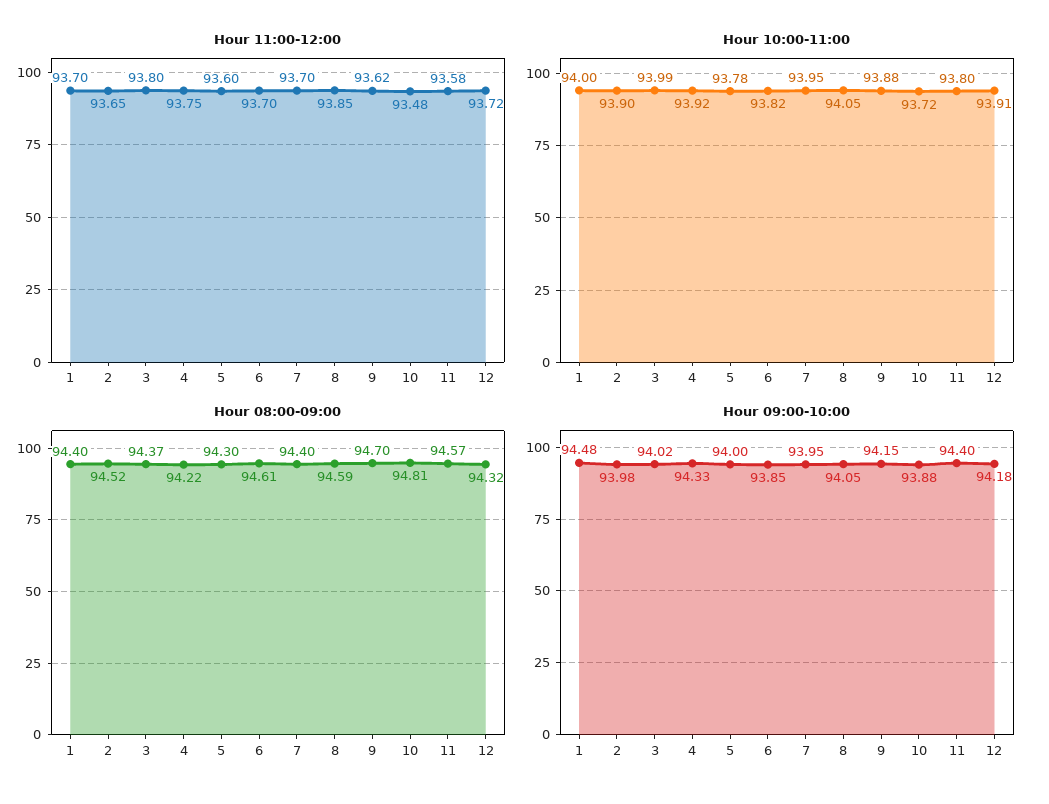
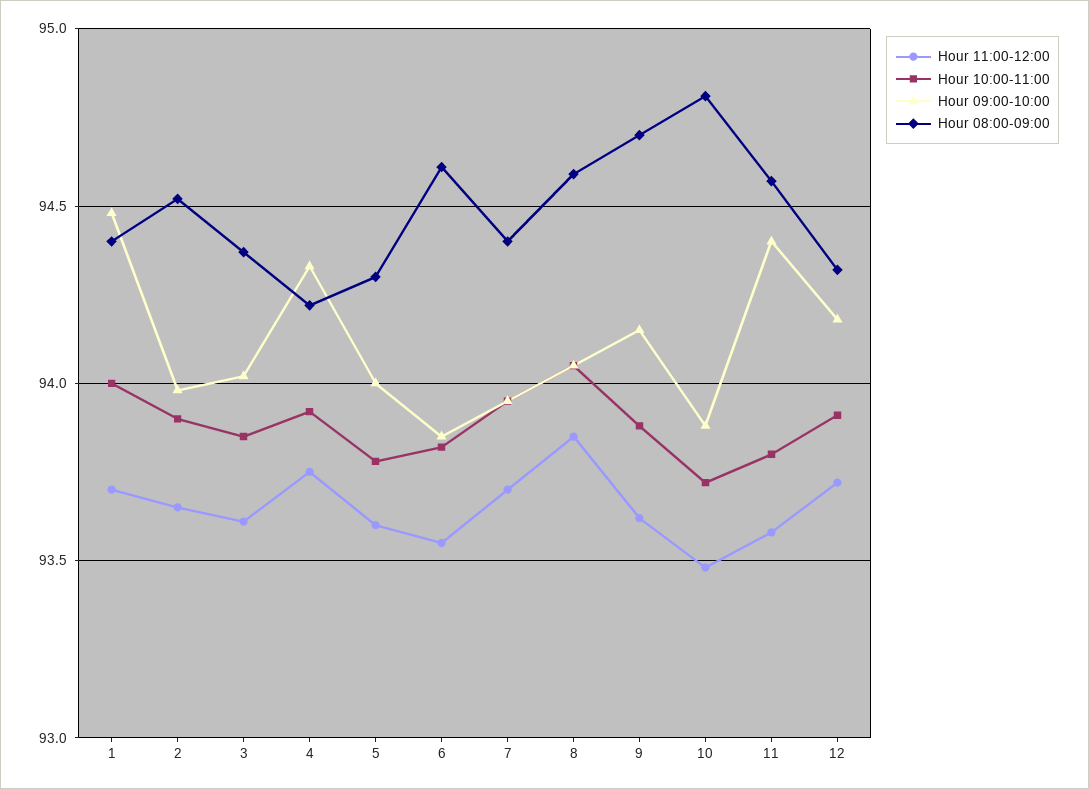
  {
    "Hour 11:00-12:00": {
      "1": 93.7,
      "2": 93.65,
-     "3": 93.8,
+     "3": 93.6,
      "4": 93.75,
      "5": 93.6,
-     "6": 93.7,
+     "6": 93.55,
      "7": 93.7,
      "8": 93.85,
      "9": 93.62,
      "10": 93.48,
      "11": 93.58,
      "12": 93.72
    },
    "Hour 10:00-11:00": {
      "1": 94,
      "2": 93.9,
-     "3": 93.99,
+     "3": 93.85,
      "4": 93.92,
      "5": 93.78,
      "6": 93.82,
      "7": 93.95,
      "8": 94.05,
      "9": 93.88,
      "10": 93.72,
      "11": 93.8,
      "12": 93.91
    },
    "Hour 08:00-09:00": {
      "1": 94.4,
      "2": 94.52,
      "3": 94.37,
      "4": 94.22,
      "5": 94.3,
      "6": 94.61,
      "7": 94.4,
      "8": 94.59,
      "9": 94.7,
      "10": 94.81,
      "11": 94.57,
      "12": 94.32
    },
    "Hour 09:00-10:00": {
      "1": 94.48,
      "2": 93.98,
      "3": 94.02,
      "4": 94.33,
      "5": 94,
      "6": 93.85,
      "7": 93.95,
      "8": 94.05,
      "9": 94.15,
      "10": 93.88,
      "11": 94.4,
      "12": 94.18
    }
  }

